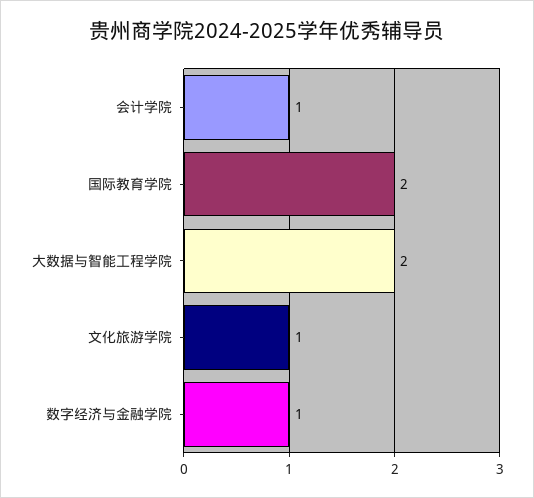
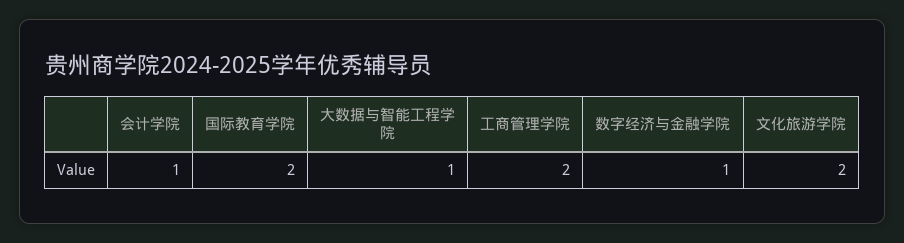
  {
    "会计学院": 1,
    "国际教育学院": 2,
-   "大数据与智能工程学院": 2,
+   "大数据与智能工程学院": 1,
-   "文化旅游学院": 1,
+   "文化旅游学院": 2,
-   "数字经济与金融学院": 1
+   "数字经济与金融学院": 1,
+   "工商管理学院": 2
  }

